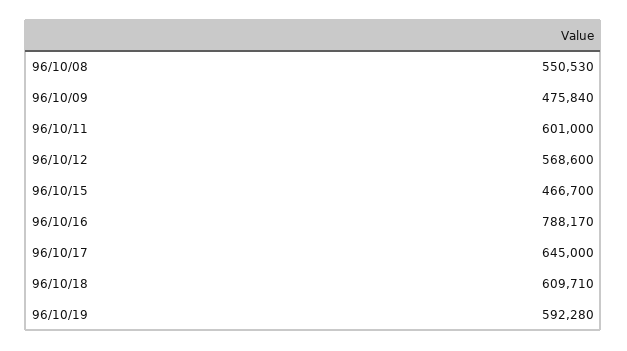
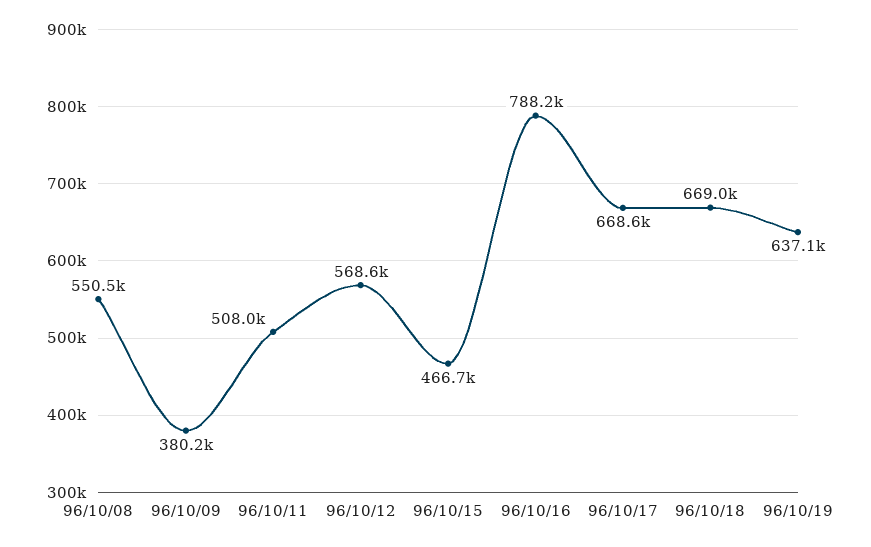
  {
    "96/10/08": 550530,
-   "96/10/09": 475840,
+   "96/10/09": 380200,
-   "96/10/11": 601000,
+   "96/10/11": 508000,
    "96/10/12": 568600,
    "96/10/15": 466700,
    "96/10/16": 788170,
-   "96/10/17": 645000,
+   "96/10/17": 668600,
-   "96/10/18": 609710,
+   "96/10/18": 669000,
-   "96/10/19": 592280
+   "96/10/19": 637100
  }

